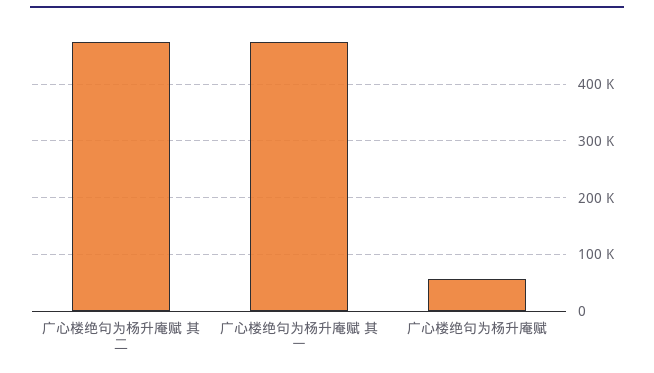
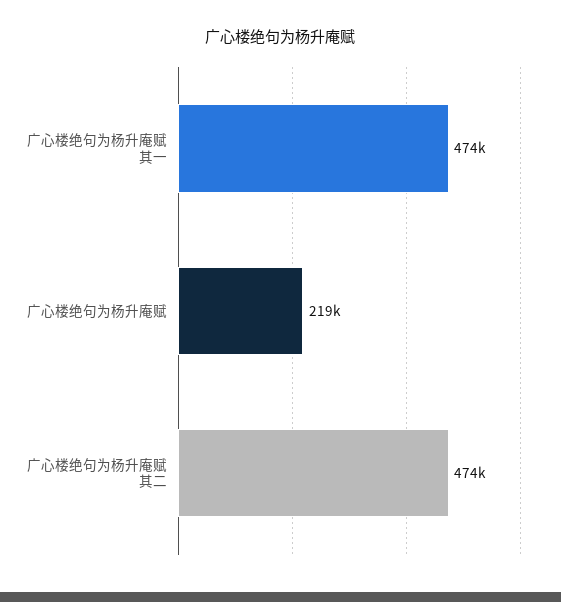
  {
    "广心楼绝句为杨升庵赋 其二": 474000,
    "广心楼绝句为杨升庵赋 其一": 474000,
-   "广心楼绝句为杨升庵赋": 60000
+   "广心楼绝句为杨升庵赋": 219000
  }

